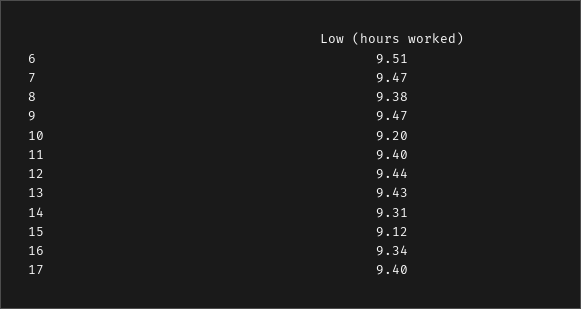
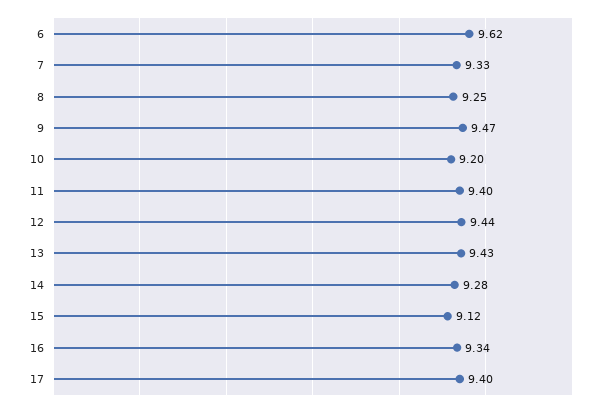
  {
-   "6": 9.51,
+   "6": 9.62,
-   "7": 9.47,
+   "7": 9.33,
-   "8": 9.38,
+   "8": 9.25,
    "9": 9.47,
    "10": 9.2,
    "11": 9.4,
    "12": 9.44,
    "13": 9.43,
-   "14": 9.31,
+   "14": 9.28,
    "15": 9.12,
    "16": 9.34,
    "17": 9.4
  }

